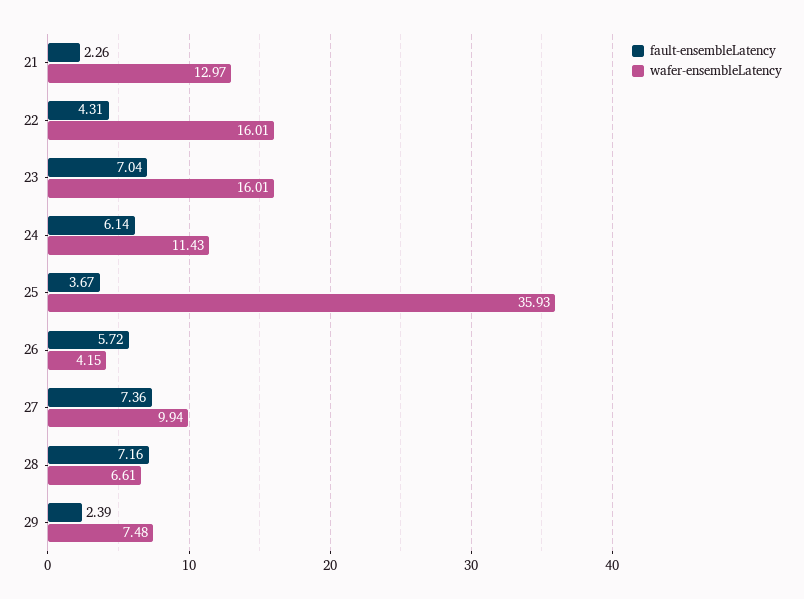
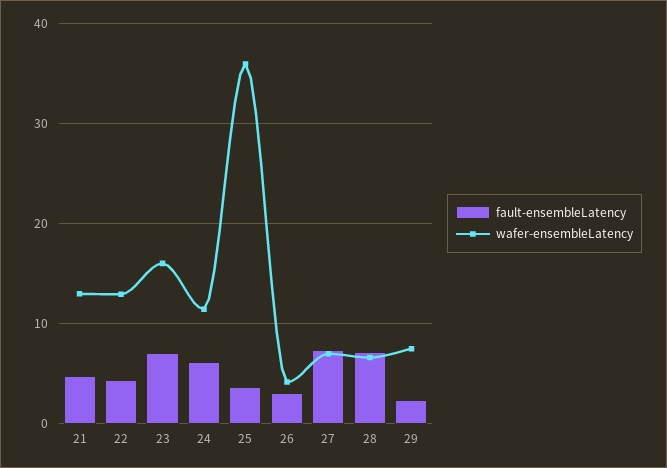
  {
    "fault-ensembleLatency": {
-     "21": 2.26,
+     "21": 5,
      "22": 4.31,
      "23": 7.04,
      "24": 6.14,
      "25": 3.67,
-     "26": 5.72,
+     "26": 3,
      "27": 7.36,
      "28": 7.16,
      "29": 2.39
    },
    "wafer-ensembleLatency": {
      "21": 12.97,
-     "22": 16.01,
+     "22": 13,
      "23": 16.01,
      "24": 11.43,
      "25": 35.93,
      "26": 4.15,
-     "27": 9.94,
+     "27": 7,
      "28": 6.61,
      "29": 7.48
    }
  }

